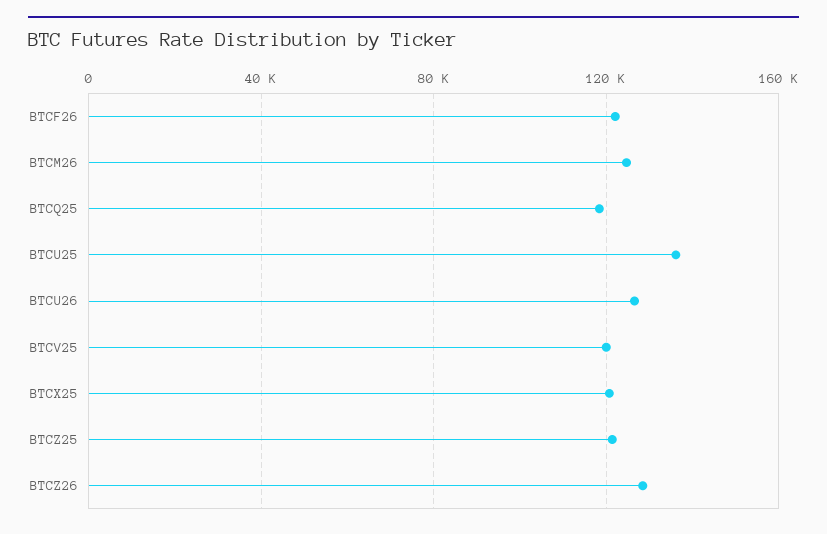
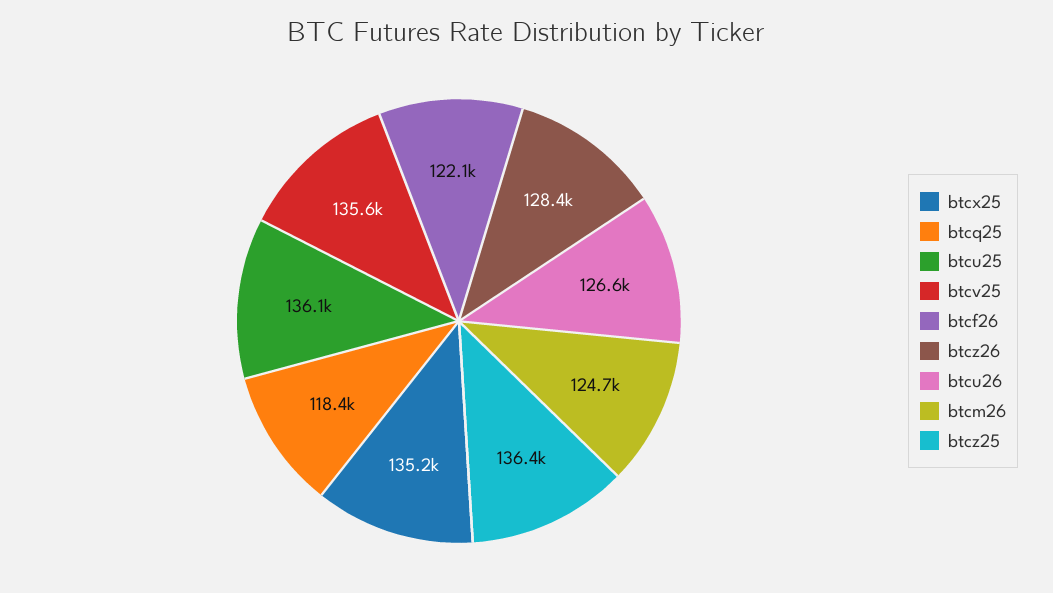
  {
    "BTCF26": 122100,
    "BTCM26": 124700,
    "BTCQ25": 118400,
    "BTCU25": 136100,
    "BTCU26": 126600,
-   "BTCV25": 120000,
+   "BTCV25": 135600,
-   "BTCX25": 120000,
+   "BTCX25": 135200,
-   "BTCZ25": 120000,
+   "BTCZ25": 136400,
    "BTCZ26": 128400
  }

